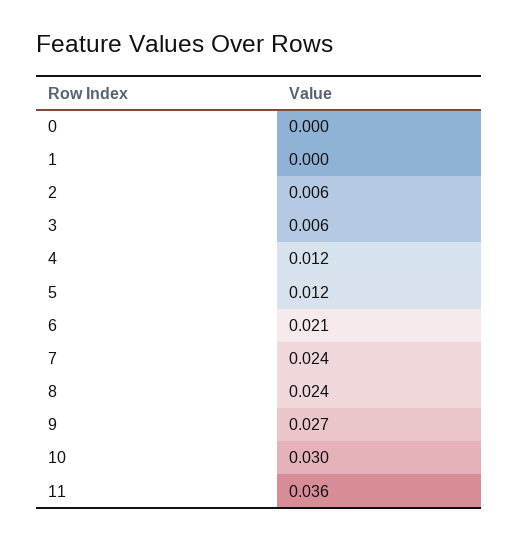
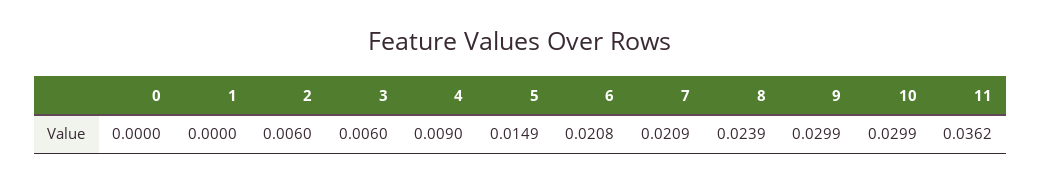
  {
    "0": 0,
    "1": 0,
    "2": 0.006,
    "3": 0.006,
-   "4": 0.012,
+   "4": 0.009,
-   "5": 0.012,
+   "5": 0.0149,
    "6": 0.0208,
-   "7": 0.024,
+   "7": 0.0209,
    "8": 0.0239,
-   "9": 0.027,
+   "9": 0.0299,
    "10": 0.0299,
    "11": 0.0362
  }

